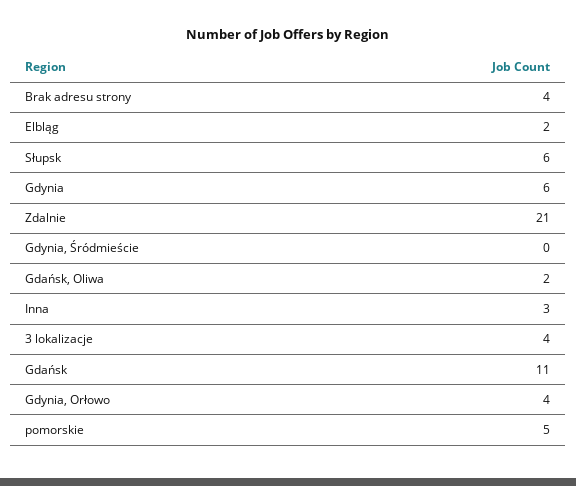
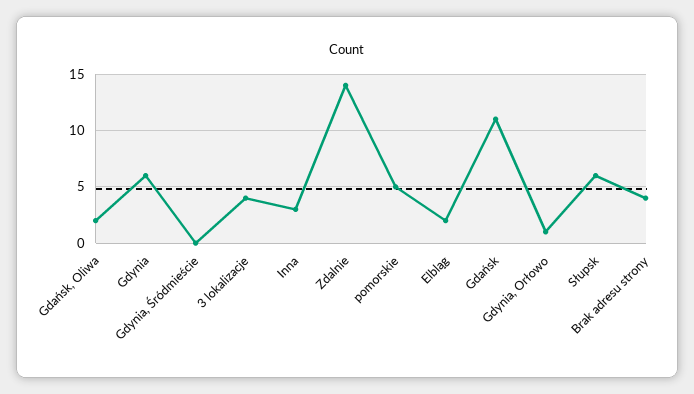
  {
    "Brak adresu strony": 4,
    "Elbląg": 2,
    "Słupsk": 6,
    "Gdynia": 6,
-   "Zdalnie": 21,
+   "Zdalnie": 14,
    "Gdynia, Śródmieście": 0,
    "Gdańsk, Oliwa": 2,
    "Inna": 3,
    "3 lokalizacje": 4,
    "Gdańsk": 11,
-   "Gdynia, Orłowo": 4,
+   "Gdynia, Orłowo": 1,
    "pomorskie": 5
  }

